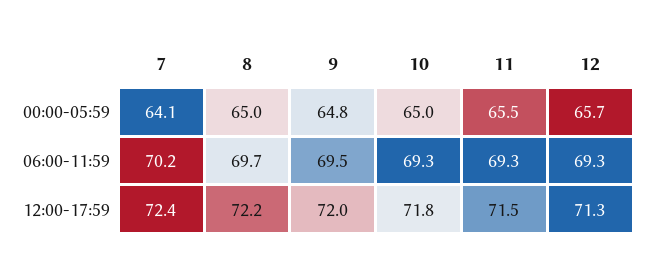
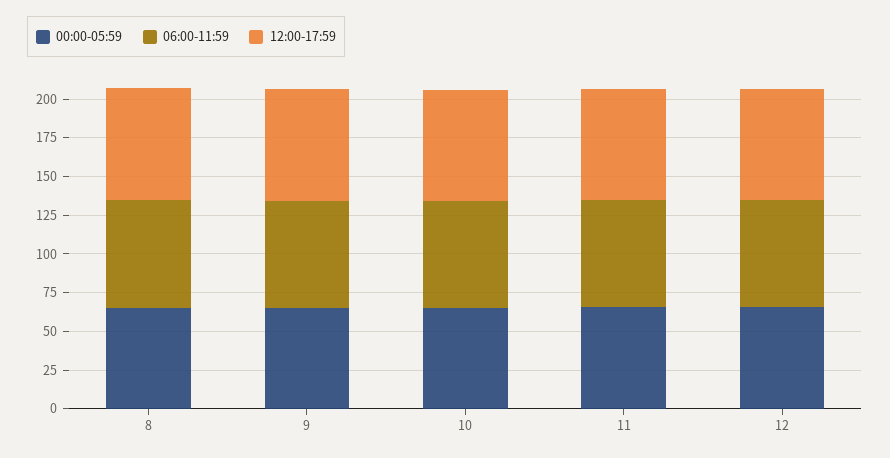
  {
    "00:00-05:59": {
-     "7": 64.1,
      "8": 65,
      "9": 64.8,
      "10": 65,
      "11": 65.5,
      "12": 65.7
    },
    "06:00-11:59": {
-     "7": 70.2,
      "8": 69.7,
      "9": 69.5,
      "10": 69.3,
      "11": 69.3,
      "12": 69.3
    },
    "12:00-17:59": {
-     "7": 72.4,
      "8": 72.2,
      "9": 72,
      "10": 71.8,
      "11": 71.5,
      "12": 71.3
    }
  }

